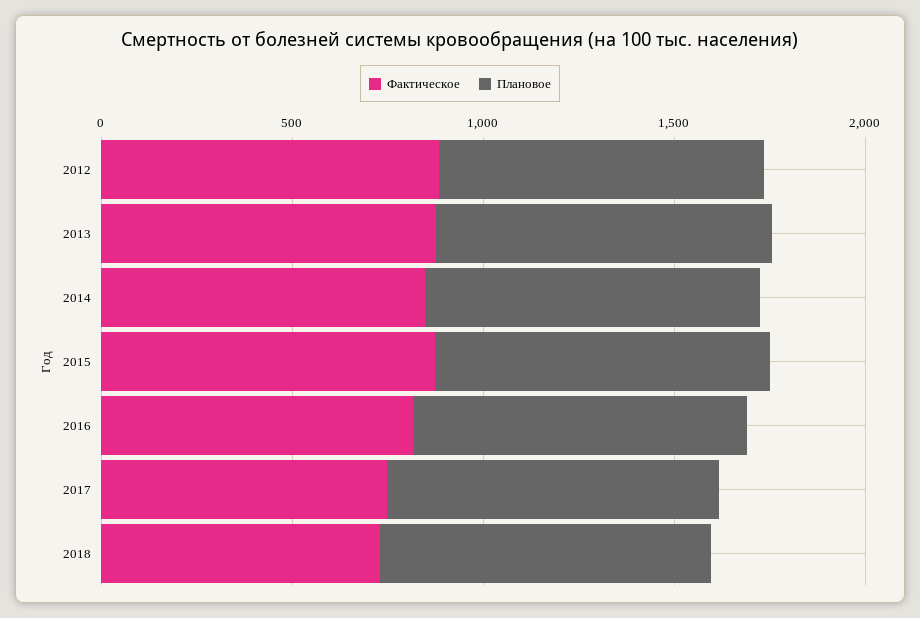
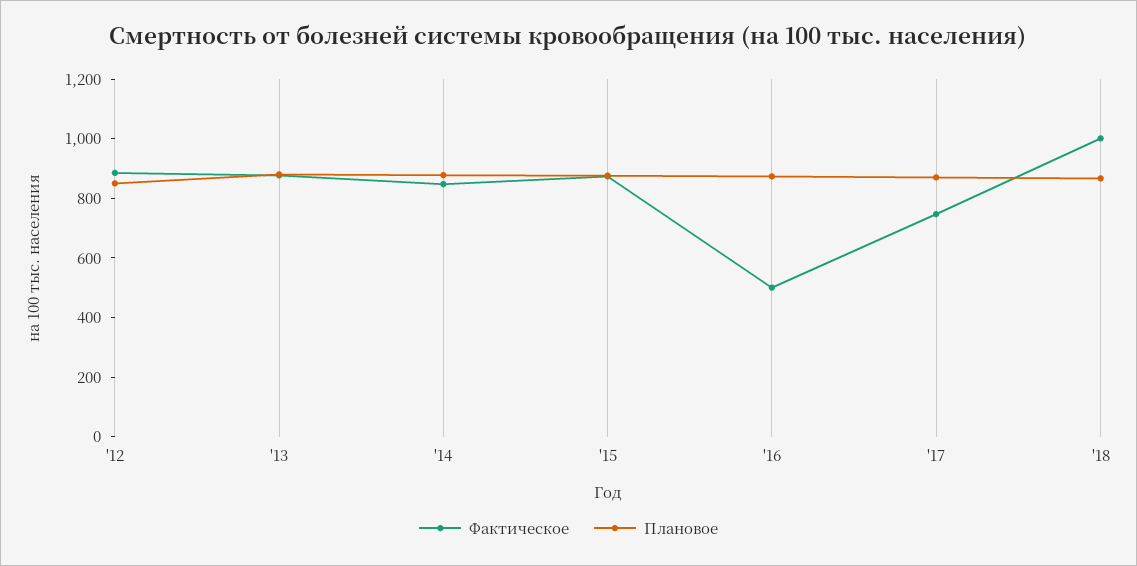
  {
    "Фактическое": {
      "2012": 900,
      "2013": 900,
      "2014": 850,
      "2015": 850,
-     "2016": 800,
+     "2016": 500,
      "2017": 750,
-     "2018": 700
+     "2018": 1000
    },
    "Плановое": {
      "2012": 850,
      "2013": 900,
      "2014": 900,
      "2015": 900,
      "2016": 850,
      "2017": 850,
      "2018": 850
    }
  }

